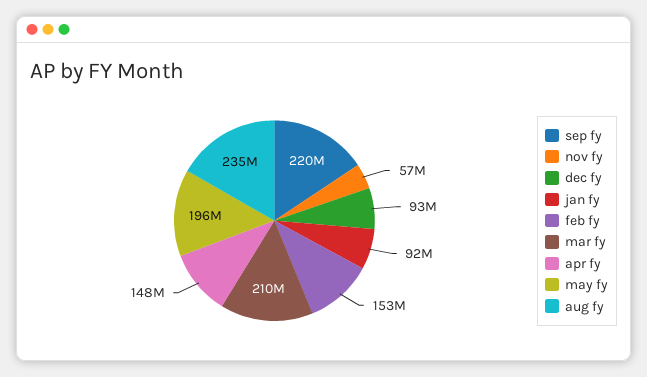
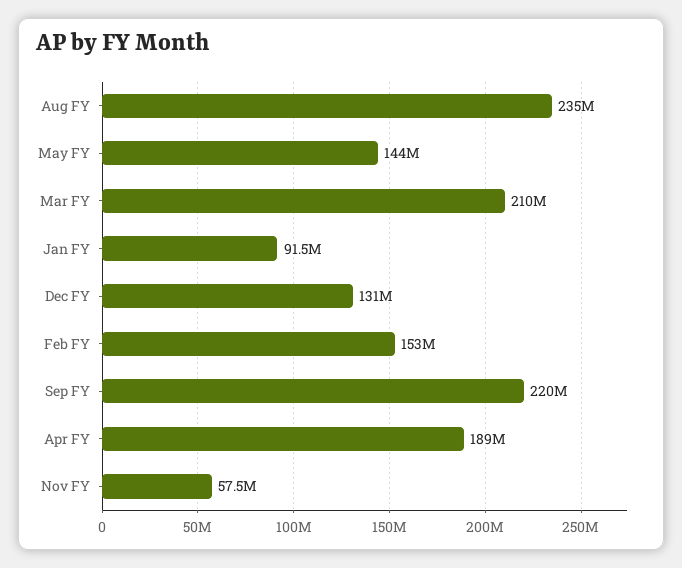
  {
    "sep fy": 220000000,
    "nov fy": 57500000,
-   "dec fy": 93000000,
+   "dec fy": 131000000,
    "jan fy": 91500000,
    "feb fy": 153000000,
    "mar fy": 210000000,
-   "apr fy": 148000000,
+   "apr fy": 189000000,
-   "may fy": 196000000,
+   "may fy": 144000000,
    "aug fy": 235000000
  }

